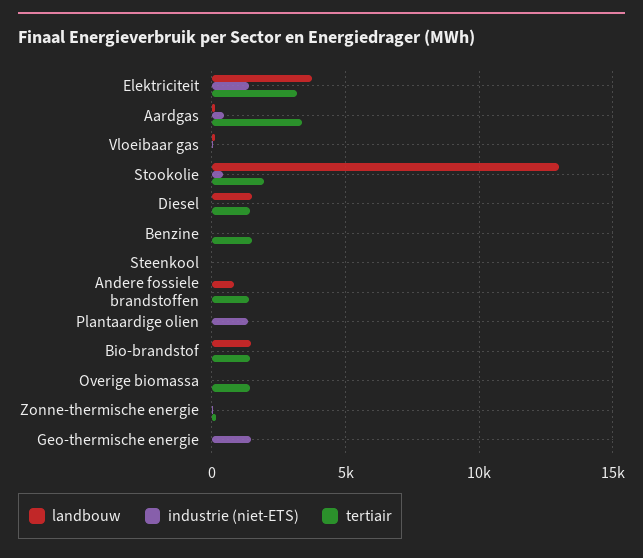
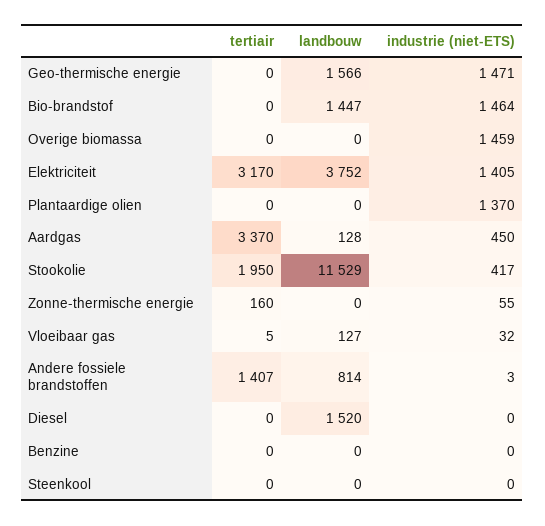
  {
    "landbouw": {
      "Elektriciteit": 3752,
      "Aardgas": 128,
      "Vloeibaar gas": 127,
-     "Stookolie": 13000,
+     "Stookolie": 11529,
      "Diesel": 1520,
      "Benzine": 0,
      "Steenkool": 0,
      "Andere fossiele brandstoffen": 814,
      "Plantaardige olien": 0,
      "Bio-brandstof": 1447,
      "Overige biomassa": 0,
      "Zonne-thermische energie": 0,
-     "Geo-thermische energie": 0
+     "Geo-thermische energie": 1566
    },
    "industrie (niet-ETS)": {
      "Elektriciteit": 1405,
      "Aardgas": 450,
      "Vloeibaar gas": 32,
      "Stookolie": 417,
      "Diesel": 0,
      "Benzine": 0,
      "Steenkool": 0,
      "Andere fossiele brandstoffen": 3,
      "Plantaardige olien": 1370,
-     "Bio-brandstof": 0,
+     "Bio-brandstof": 1464,
-     "Overige biomassa": 0,
+     "Overige biomassa": 1459,
      "Zonne-thermische energie": 55,
      "Geo-thermische energie": 1471
    },
    "tertiair": {
      "Elektriciteit": 3170,
      "Aardgas": 3370,
      "Vloeibaar gas": 5,
      "Stookolie": 1950,
-     "Diesel": 1500,
+     "Diesel": 0,
-     "Benzine": 1500,
+     "Benzine": 0,
      "Steenkool": 0,
      "Andere fossiele brandstoffen": 1407,
      "Plantaardige olien": 0,
-     "Bio-brandstof": 1500,
+     "Bio-brandstof": 0,
-     "Overige biomassa": 1500,
+     "Overige biomassa": 0,
      "Zonne-thermische energie": 160,
      "Geo-thermische energie": 0
    }
  }

